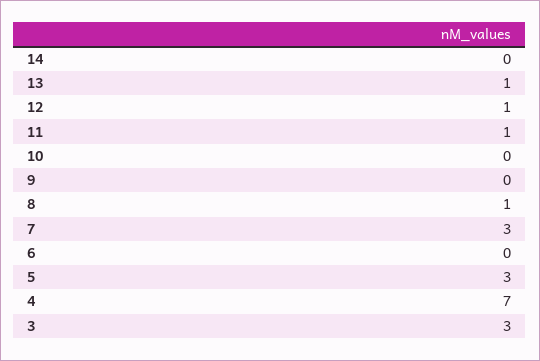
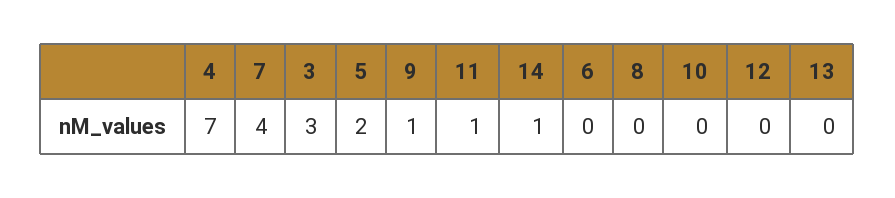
  {
-   "14": 0,
+   "14": 1,
-   "13": 1,
+   "13": 0,
-   "12": 1,
+   "12": 0,
    "11": 1,
    "10": 0,
-   "9": 0,
+   "9": 1,
-   "8": 1,
+   "8": 0,
-   "7": 3,
+   "7": 4,
    "6": 0,
-   "5": 3,
+   "5": 2,
    "4": 7,
    "3": 3
  }

